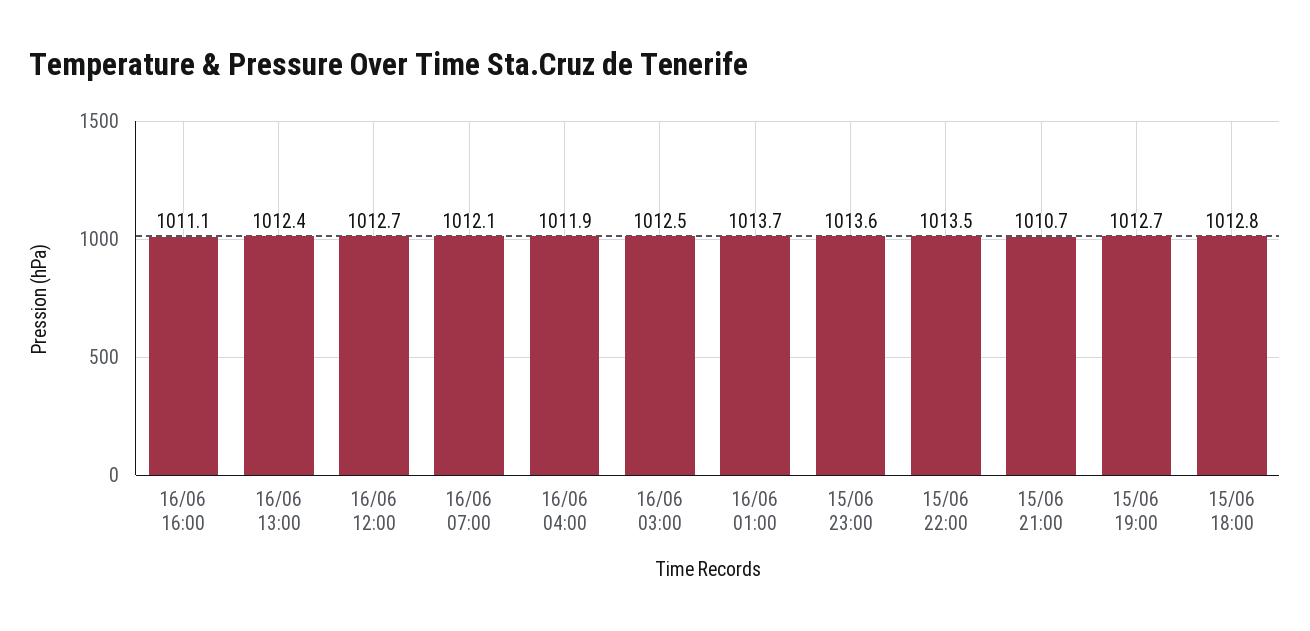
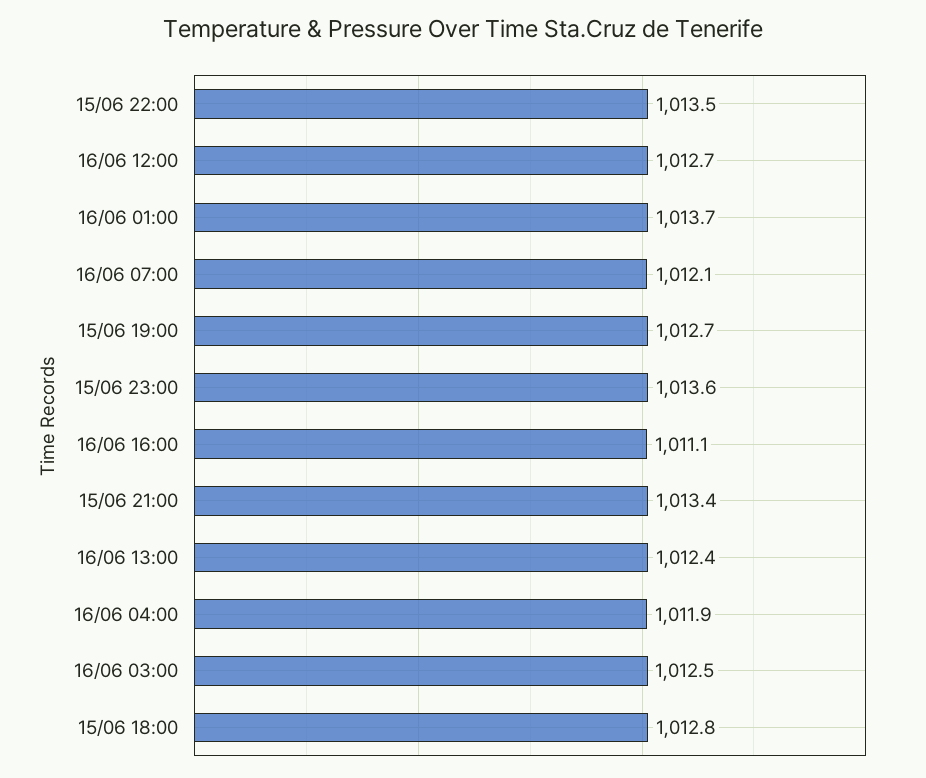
  {
    "16/06 16:00": 1011.1,
    "16/06 13:00": 1012.4,
    "16/06 12:00": 1012.7,
    "16/06 07:00": 1012.1,
    "16/06 04:00": 1011.9,
    "16/06 03:00": 1012.5,
    "16/06 01:00": 1013.7,
    "15/06 23:00": 1013.6,
    "15/06 22:00": 1013.5,
-   "15/06 21:00": 1010.7,
+   "15/06 21:00": 1013.4,
    "15/06 19:00": 1012.7,
    "15/06 18:00": 1012.8
  }

